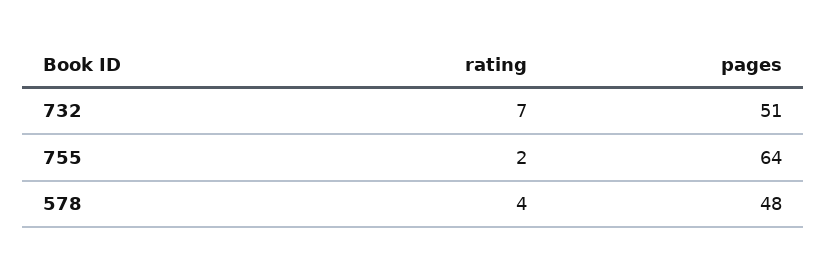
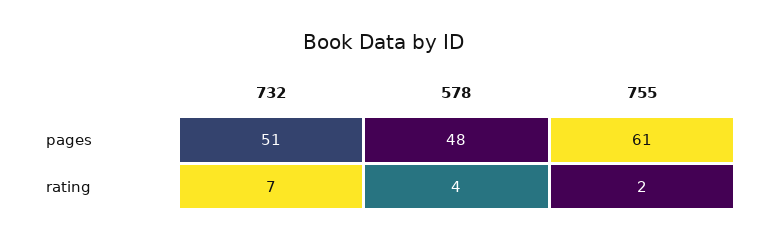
  {
    "rating": {
      "732": 7,
      "755": 2,
      "578": 4
    },
    "pages": {
      "732": 51,
-     "755": 64,
+     "755": 61,
      "578": 48
    }
  }

